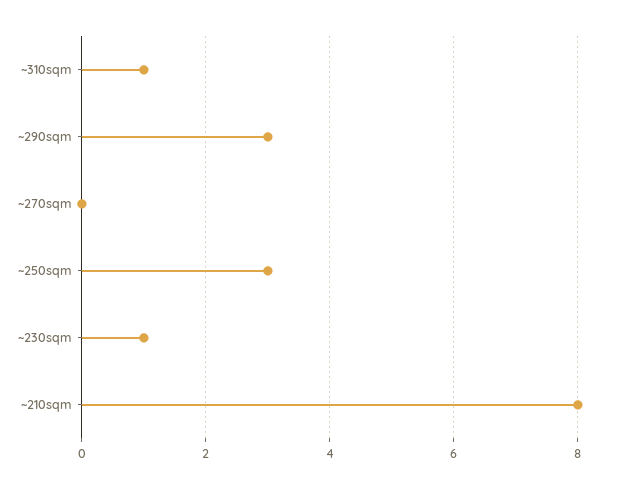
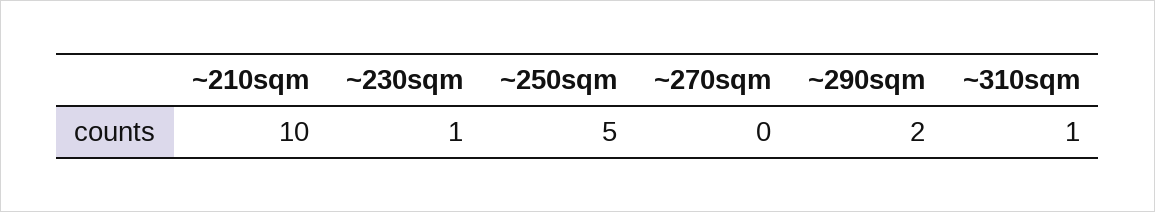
  {
    "~310sqm": 1,
-   "~290sqm": 3,
+   "~290sqm": 2,
    "~270sqm": 0,
-   "~250sqm": 3,
+   "~250sqm": 5,
    "~230sqm": 1,
-   "~210sqm": 8
+   "~210sqm": 10
  }

